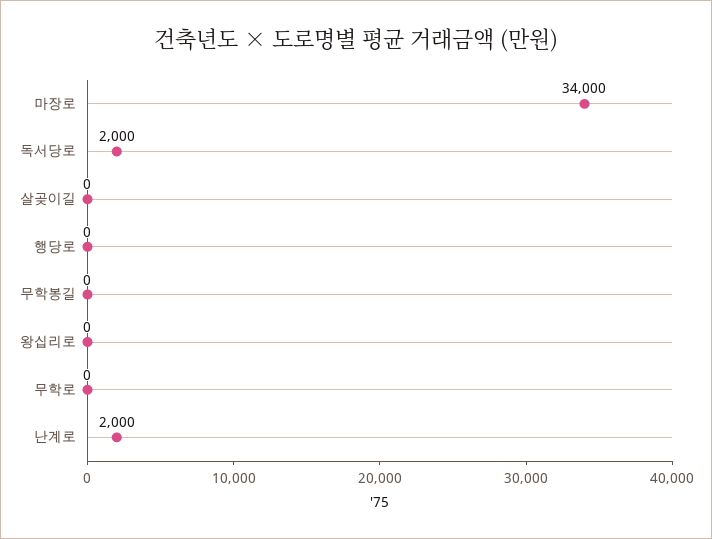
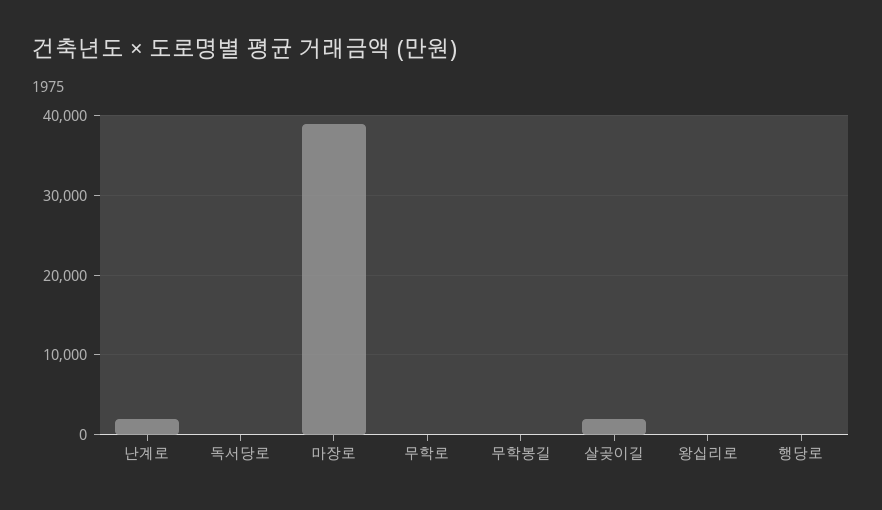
  {
-   "마장로": 34000,
+   "마장로": 39000,
-   "독서당로": 2000,
+   "독서당로": 0,
-   "살곶이길": 0,
+   "살곶이길": 2000,
    "행당로": 0,
    "무학봉길": 0,
    "왕십리로": 0,
    "무학로": 0,
    "난계로": 2000
  }

